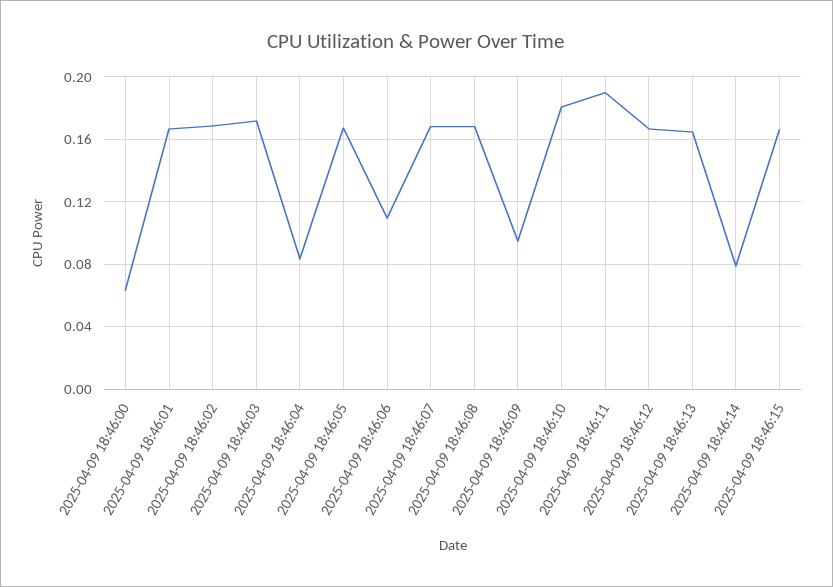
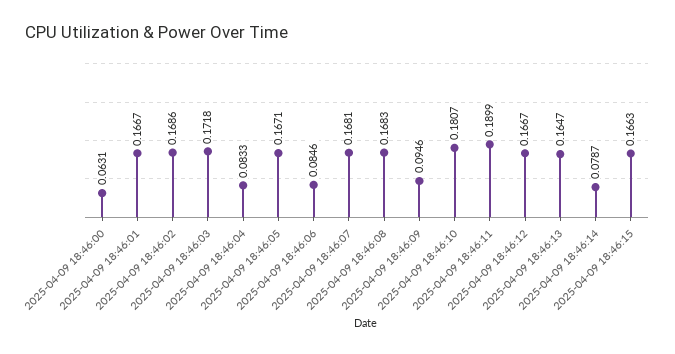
  {
    "2025-04-09 18:46:00": 0.0631,
    "2025-04-09 18:46:01": 0.1667,
    "2025-04-09 18:46:02": 0.1686,
    "2025-04-09 18:46:03": 0.1718,
    "2025-04-09 18:46:04": 0.0833,
    "2025-04-09 18:46:05": 0.1671,
-   "2025-04-09 18:46:06": 0.11,
+   "2025-04-09 18:46:06": 0.0846,
    "2025-04-09 18:46:07": 0.1681,
    "2025-04-09 18:46:08": 0.1683,
    "2025-04-09 18:46:09": 0.0946,
    "2025-04-09 18:46:10": 0.1807,
    "2025-04-09 18:46:11": 0.1899,
    "2025-04-09 18:46:12": 0.1667,
    "2025-04-09 18:46:13": 0.1647,
    "2025-04-09 18:46:14": 0.0787,
    "2025-04-09 18:46:15": 0.1663
  }

